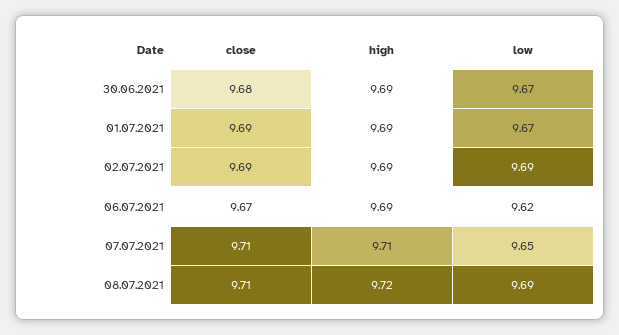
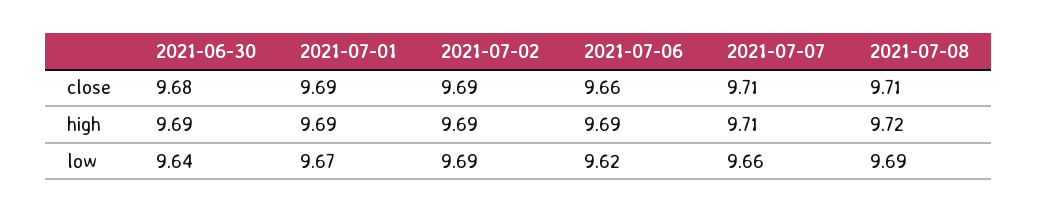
  {
    "close": {
      "30.06.2021": 9.68,
      "01.07.2021": 9.69,
      "02.07.2021": 9.69,
-     "06.07.2021": 9.67,
+     "06.07.2021": 9.66,
      "07.07.2021": 9.71,
      "08.07.2021": 9.71
    },
    "high": {
      "30.06.2021": 9.69,
      "01.07.2021": 9.69,
      "02.07.2021": 9.69,
      "06.07.2021": 9.69,
      "07.07.2021": 9.71,
      "08.07.2021": 9.72
    },
    "low": {
-     "30.06.2021": 9.67,
+     "30.06.2021": 9.64,
      "01.07.2021": 9.67,
      "02.07.2021": 9.69,
      "06.07.2021": 9.62,
-     "07.07.2021": 9.65,
+     "07.07.2021": 9.66,
      "08.07.2021": 9.69
    }
  }

